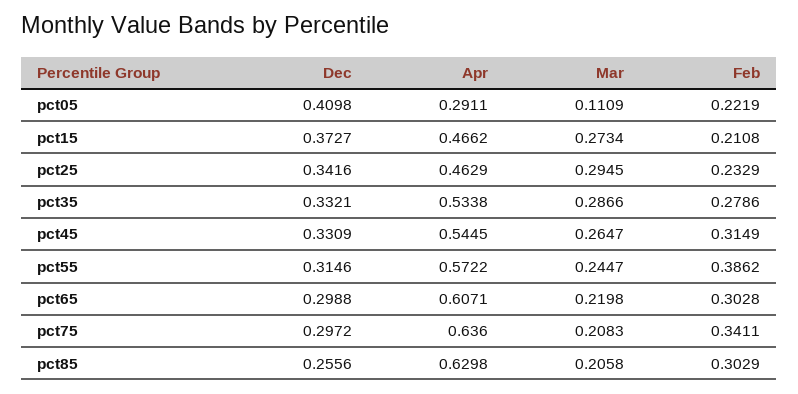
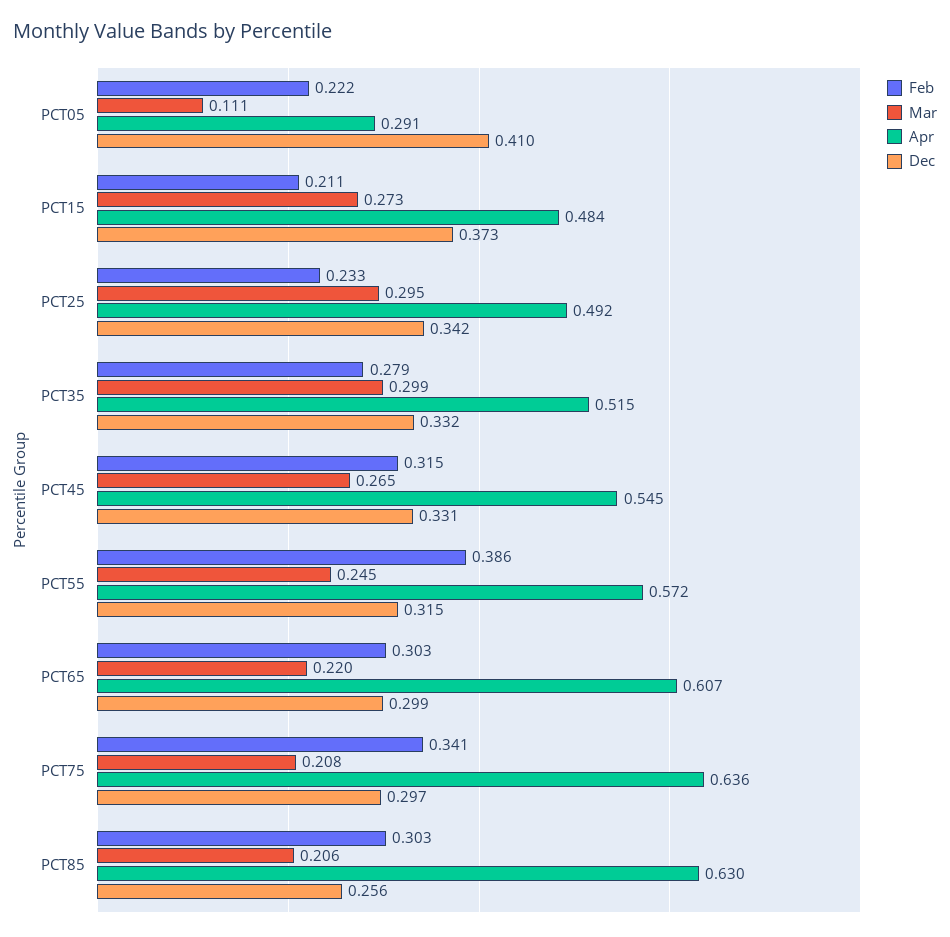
  {
    "Dec": {
      "pct05": 0.4098,
      "pct15": 0.3727,
      "pct25": 0.3416,
      "pct35": 0.3321,
      "pct45": 0.3309,
      "pct55": 0.3146,
      "pct65": 0.2988,
      "pct75": 0.2972,
      "pct85": 0.2556
    },
    "Apr": {
      "pct05": 0.2911,
-     "pct15": 0.4662,
+     "pct15": 0.484,
-     "pct25": 0.4629,
+     "pct25": 0.492,
-     "pct35": 0.5338,
+     "pct35": 0.515,
      "pct45": 0.5445,
      "pct55": 0.5722,
      "pct65": 0.6071,
      "pct75": 0.636,
      "pct85": 0.6298
    },
    "Mar": {
      "pct05": 0.1109,
      "pct15": 0.2734,
      "pct25": 0.2945,
-     "pct35": 0.2866,
+     "pct35": 0.299,
      "pct45": 0.2647,
      "pct55": 0.2447,
      "pct65": 0.2198,
      "pct75": 0.2083,
      "pct85": 0.2058
    },
    "Feb": {
      "pct05": 0.2219,
      "pct15": 0.2108,
      "pct25": 0.2329,
      "pct35": 0.2786,
      "pct45": 0.3149,
      "pct55": 0.3862,
      "pct65": 0.3028,
      "pct75": 0.3411,
      "pct85": 0.3029
    }
  }

